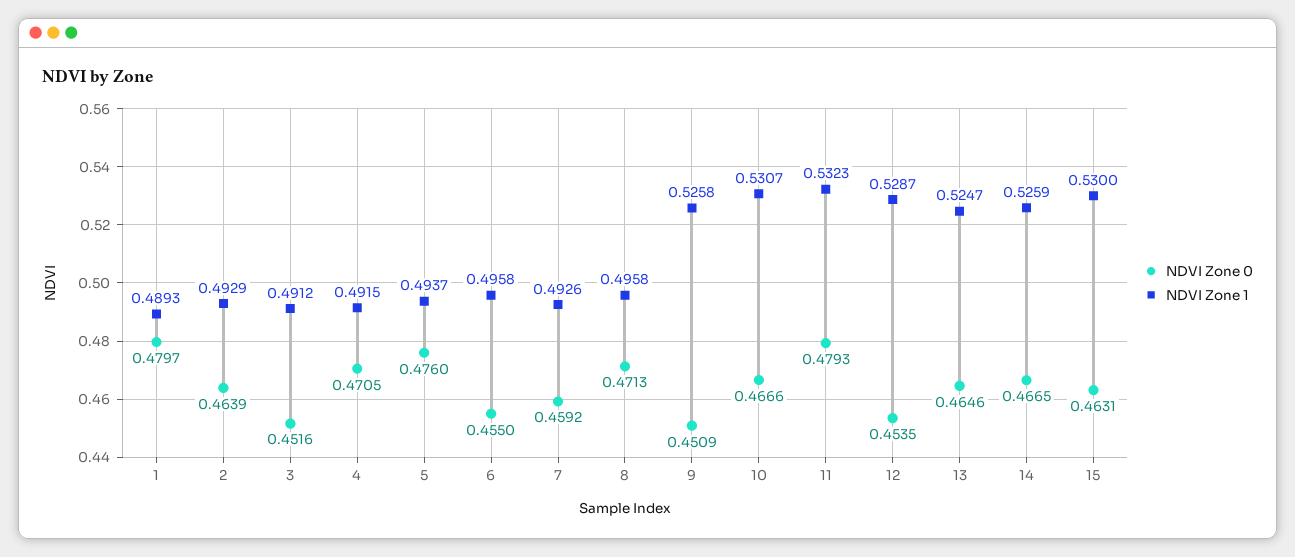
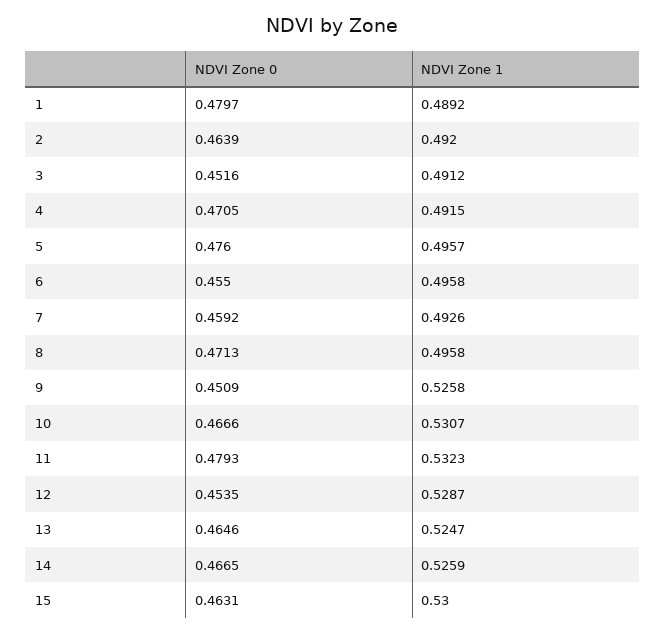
  {
    "NDVI Zone 0": {
      "1": 0.4797,
      "2": 0.4639,
      "3": 0.4516,
      "4": 0.4705,
      "5": 0.476,
      "6": 0.455,
      "7": 0.4592,
      "8": 0.4713,
      "9": 0.4509,
      "10": 0.4666,
      "11": 0.4793,
      "12": 0.4535,
      "13": 0.4646,
      "14": 0.4665,
      "15": 0.4631
    },
    "NDVI Zone 1": {
-     "1": 0.4893,
+     "1": 0.4892,
-     "2": 0.4929,
+     "2": 0.492,
      "3": 0.4912,
      "4": 0.4915,
-     "5": 0.4937,
+     "5": 0.4957,
      "6": 0.4958,
      "7": 0.4926,
      "8": 0.4958,
      "9": 0.5258,
      "10": 0.5307,
      "11": 0.5323,
      "12": 0.5287,
      "13": 0.5247,
      "14": 0.5259,
      "15": 0.53
    }
  }

